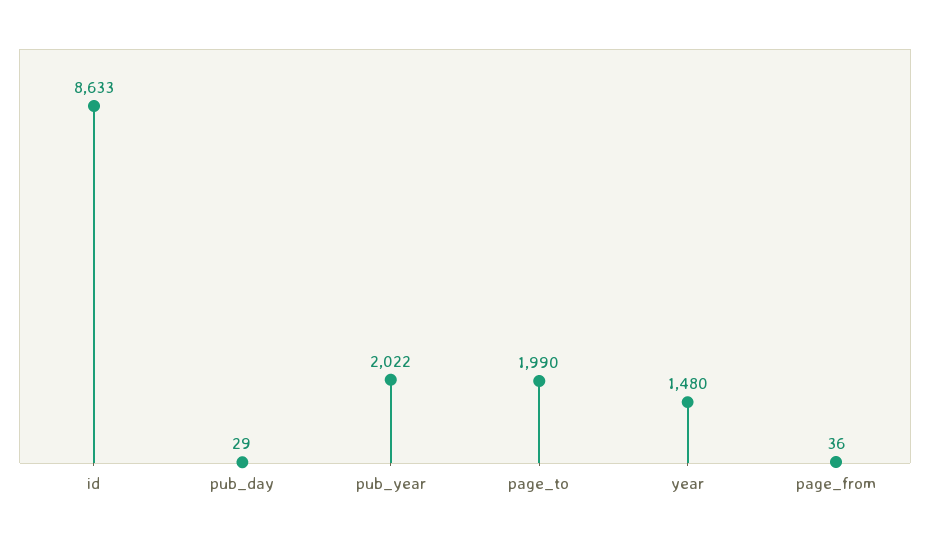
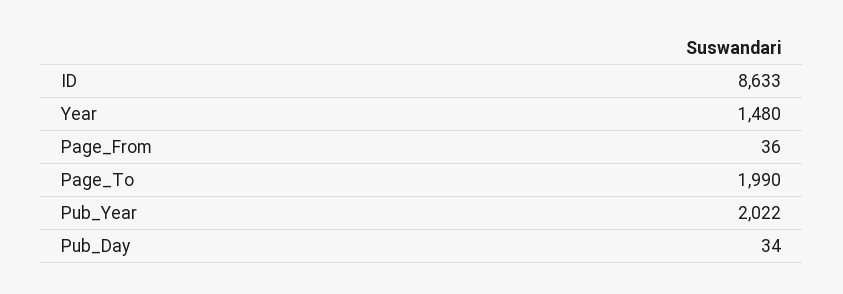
  {
    "id": 8633,
-   "pub_day": 29,
+   "pub_day": 34,
    "pub_year": 2022,
    "page_to": 1990,
    "year": 1480,
    "page_from": 36
  }

